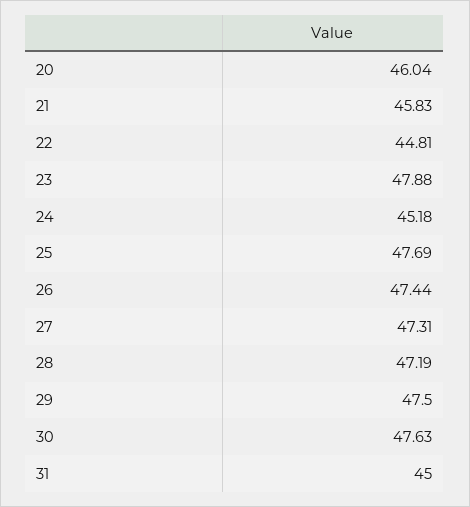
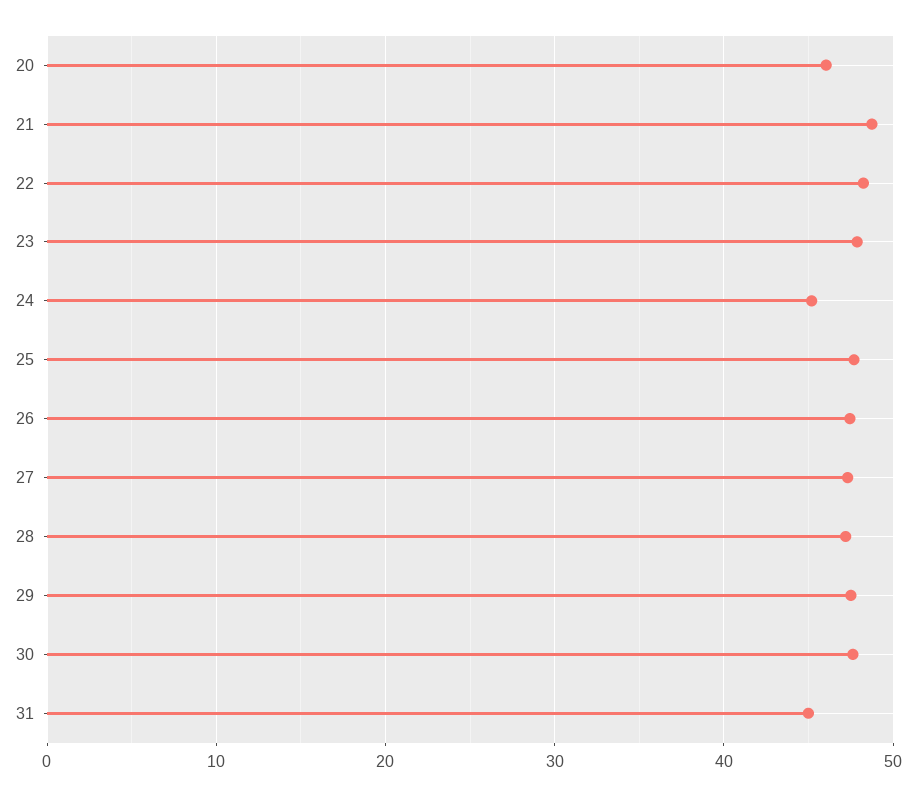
  {
    "20": 46.04,
-   "21": 45.83,
+   "21": 49,
-   "22": 44.81,
+   "22": 48,
    "23": 47.88,
    "24": 45.18,
    "25": 47.69,
    "26": 47.44,
    "27": 47.31,
    "28": 47.19,
    "29": 47.5,
    "30": 47.63,
    "31": 45
  }

